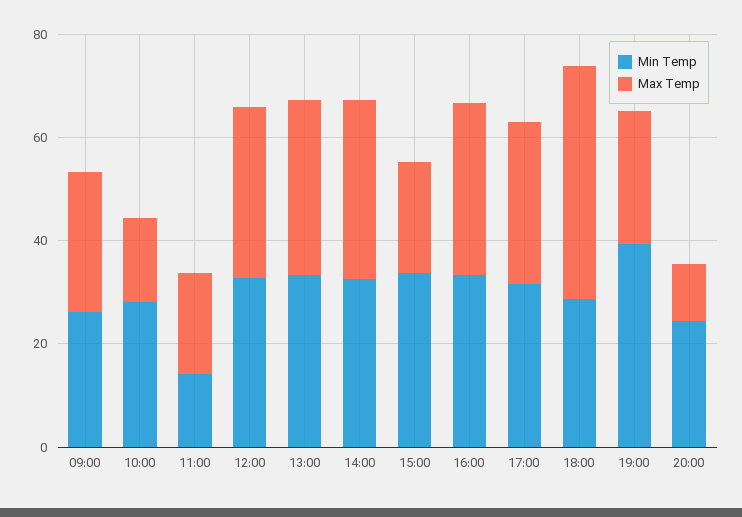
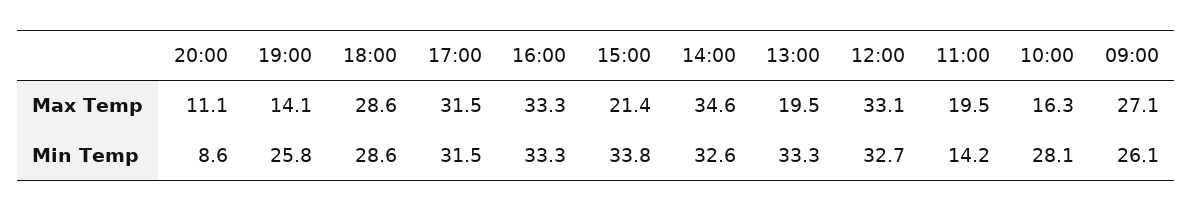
  {
    "Min Temp": {
      "09:00": 26.1,
      "10:00": 28.1,
      "11:00": 14.2,
      "12:00": 32.7,
      "13:00": 33.3,
      "14:00": 32.6,
      "15:00": 33.8,
      "16:00": 33.3,
      "17:00": 31.5,
      "18:00": 28.6,
-     "19:00": 40,
+     "19:00": 25.8,
-     "20:00": 25
+     "20:00": 8.6
    },
    "Max Temp": {
      "09:00": 27.1,
      "10:00": 16.3,
      "11:00": 19.5,
      "12:00": 33.1,
-     "13:00": 35,
+     "13:00": 19.5,
      "14:00": 34.6,
      "15:00": 21.4,
      "16:00": 33.3,
      "17:00": 31.5,
-     "18:00": 45,
+     "18:00": 28.6,
-     "19:00": 25,
+     "19:00": 14.1,
      "20:00": 11.1
    }
  }

